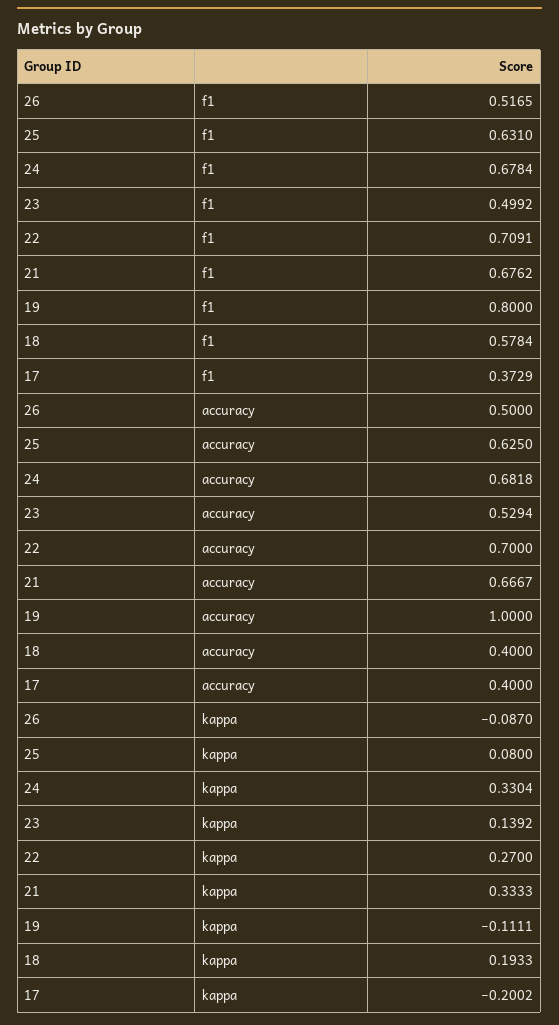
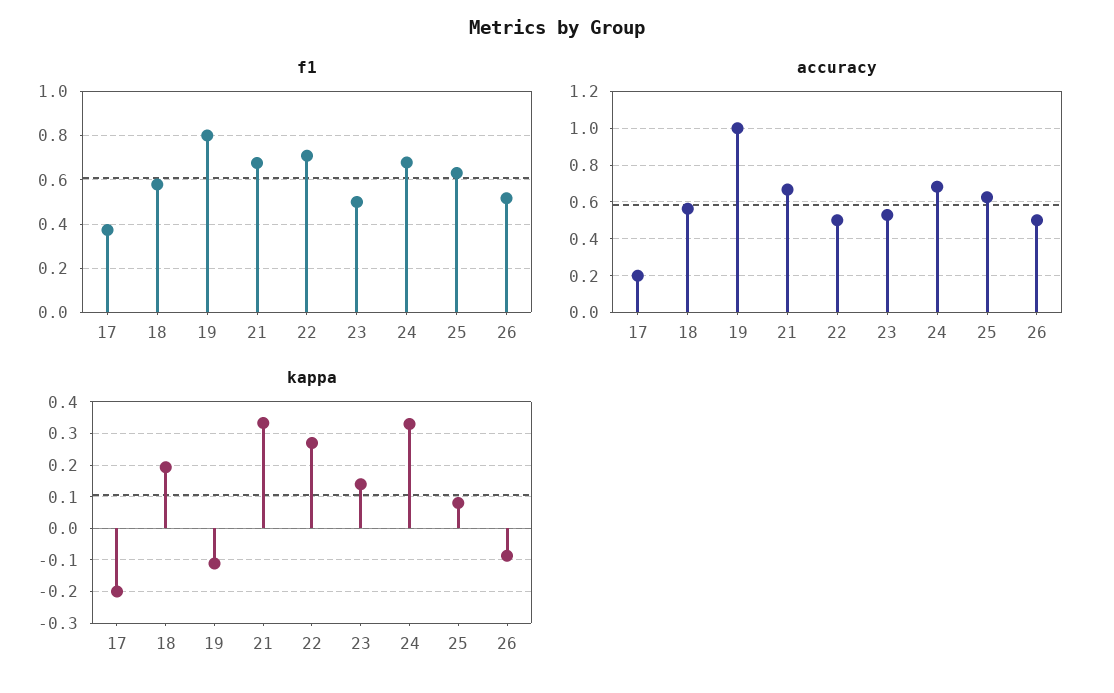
  {
    "f1": {
      "26": 0.5165,
      "25": 0.631,
      "24": 0.6784,
      "23": 0.4992,
      "22": 0.7091,
      "21": 0.6762,
      "19": 0.8,
      "18": 0.5784,
      "17": 0.3729
    },
    "accuracy": {
      "26": 0.5,
      "25": 0.625,
      "24": 0.6818,
      "23": 0.5294,
-     "22": 0.7,
+     "22": 0.5,
      "21": 0.6667,
      "19": 1,
-     "18": 0.4,
+     "18": 0.55,
-     "17": 0.4
+     "17": 0.2
    },
    "kappa": {
      "26": -0.087,
      "25": 0.08,
      "24": 0.3304,
      "23": 0.1392,
      "22": 0.27,
      "21": 0.3333,
      "19": -0.1111,
      "18": 0.1933,
      "17": -0.2002
    }
  }

